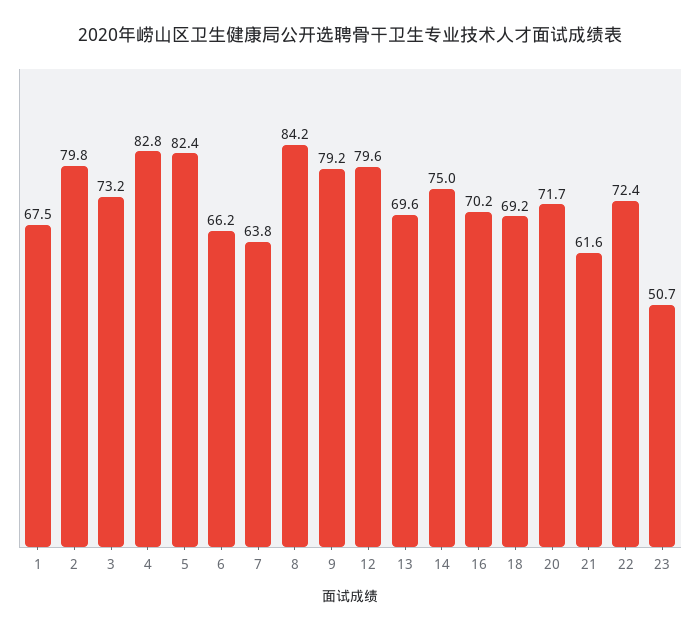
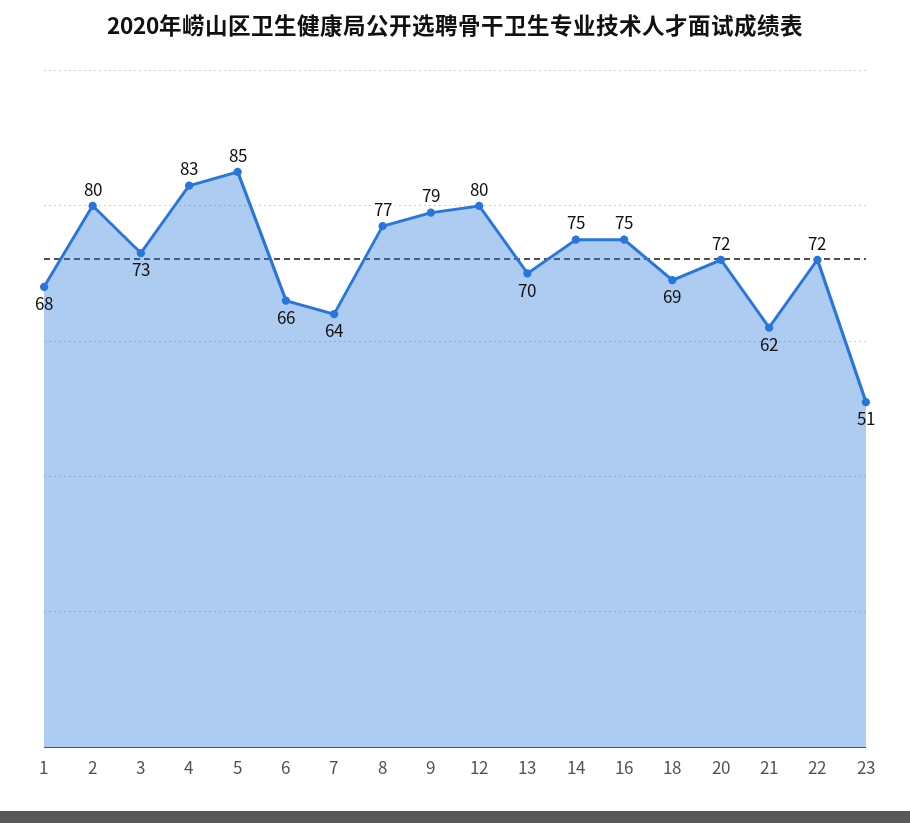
  {
    "1": 67.5,
    "2": 79.8,
    "3": 73.2,
    "4": 82.8,
-   "5": 82.4,
+   "5": 85,
    "6": 66.2,
    "7": 63.8,
-   "8": 84.2,
+   "8": 77,
    "9": 79.2,
    "12": 79.6,
    "13": 69.6,
    "14": 75,
-   "16": 70.2,
+   "16": 75,
    "18": 69.2,
    "20": 71.7,
    "21": 61.6,
    "22": 72.4,
    "23": 50.7
  }

